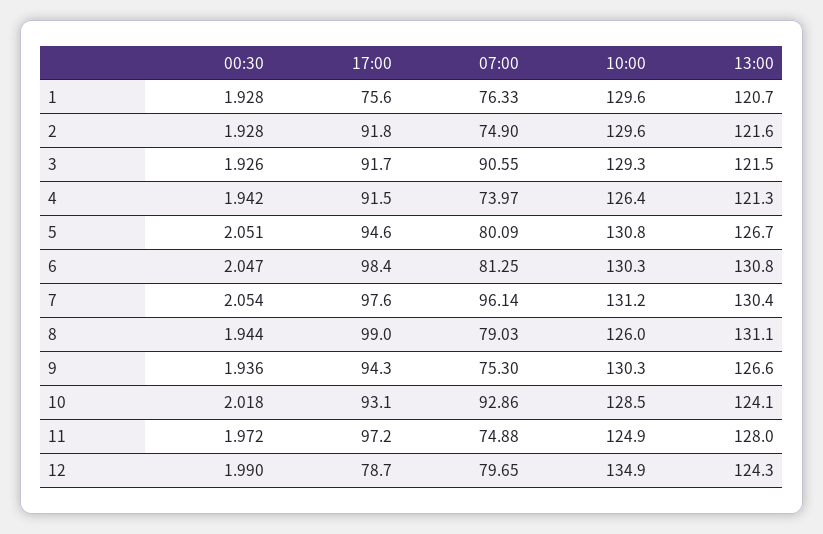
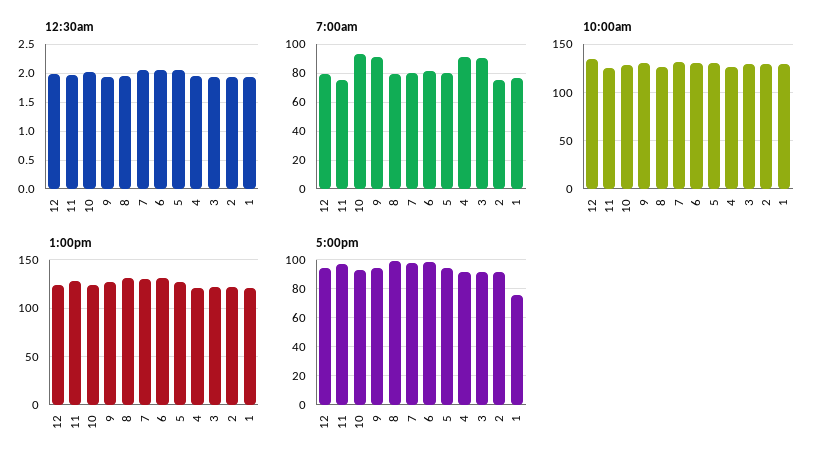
  {
    "00:30": {
      "1": 1.928,
      "2": 1.928,
      "3": 1.926,
      "4": 1.942,
      "5": 2.051,
      "6": 2.047,
      "7": 2.054,
      "8": 1.944,
      "9": 1.936,
      "10": 2.018,
      "11": 1.972,
      "12": 1.99
    },
    "17:00": {
      "1": 75.6,
      "2": 91.8,
      "3": 91.7,
      "4": 91.5,
      "5": 94.6,
      "6": 98.4,
      "7": 97.6,
      "8": 99,
      "9": 94.3,
      "10": 93.1,
      "11": 97.2,
-     "12": 78.7
+     "12": 95
    },
    "07:00": {
      "1": 76.33,
      "2": 74.9,
      "3": 90.55,
-     "4": 73.97,
+     "4": 90,
      "5": 80.09,
      "6": 81.25,
-     "7": 96.14,
+     "7": 80,
      "8": 79.03,
-     "9": 75.3,
+     "9": 90,
      "10": 92.86,
      "11": 74.88,
      "12": 79.65
    },
    "10:00": {
      "1": 129.6,
      "2": 129.6,
      "3": 129.3,
      "4": 126.4,
      "5": 130.8,
      "6": 130.3,
      "7": 131.2,
      "8": 126,
      "9": 130.3,
      "10": 128.5,
      "11": 124.9,
      "12": 134.9
    },
    "13:00": {
      "1": 120.7,
      "2": 121.6,
      "3": 121.5,
      "4": 121.3,
      "5": 126.7,
      "6": 130.8,
      "7": 130.4,
      "8": 131.1,
      "9": 126.6,
      "10": 124.1,
      "11": 128,
      "12": 124.3
    }
  }

